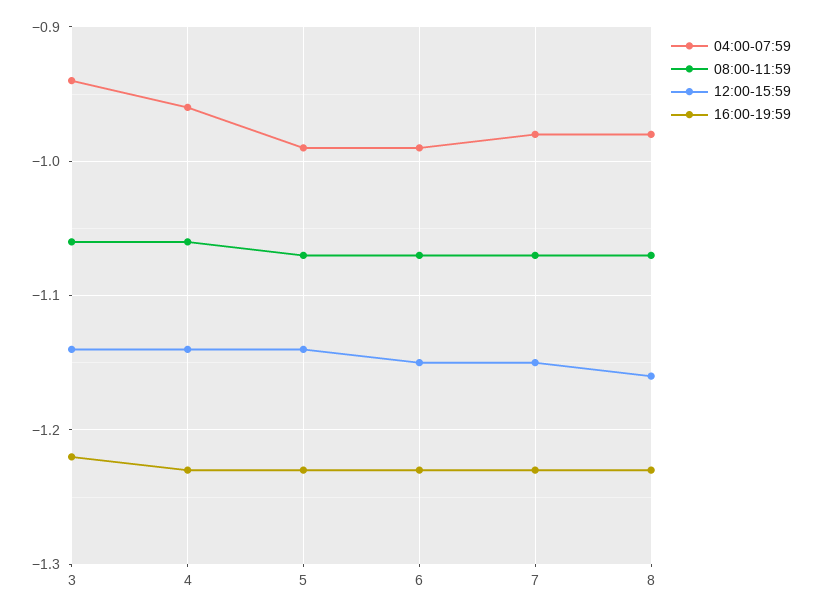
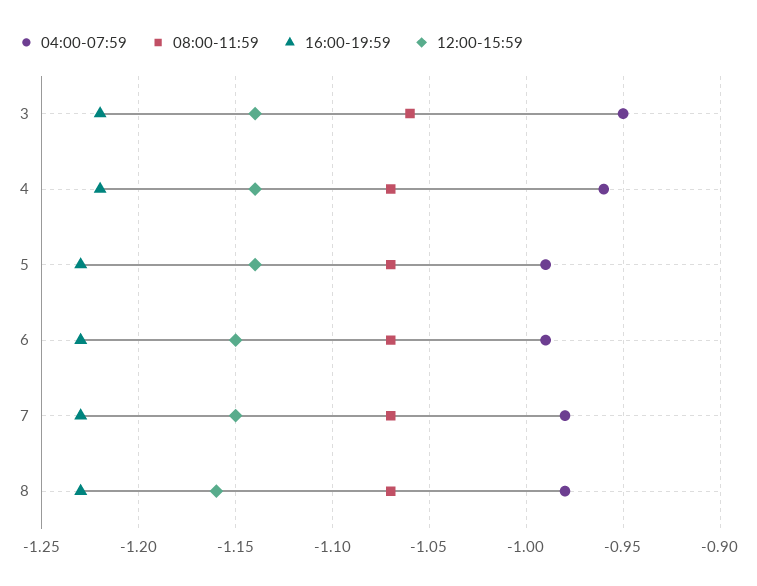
  {
    "04:00-07:59": {
-     "3": -0.94,
+     "3": -0.95,
      "4": -0.96,
      "5": -0.99,
      "6": -0.99,
      "7": -0.98,
      "8": -0.98
    },
    "08:00-11:59": {
      "3": -1.06,
-     "4": -1.06,
+     "4": -1.07,
      "5": -1.07,
      "6": -1.07,
      "7": -1.07,
      "8": -1.07
    },
    "12:00-15:59": {
      "3": -1.14,
      "4": -1.14,
      "5": -1.14,
      "6": -1.15,
      "7": -1.15,
      "8": -1.16
    },
    "16:00-19:59": {
      "3": -1.22,
-     "4": -1.23,
+     "4": -1.22,
      "5": -1.23,
      "6": -1.23,
      "7": -1.23,
      "8": -1.23
    }
  }

